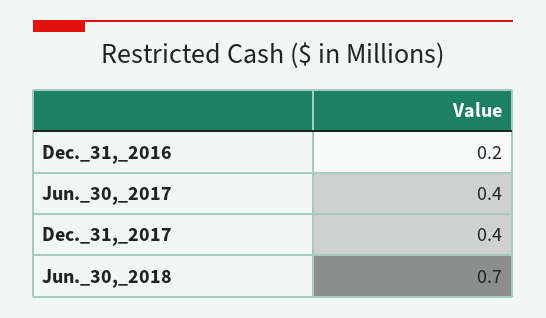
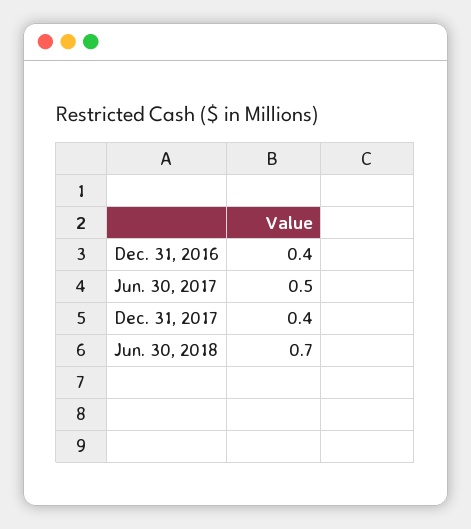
  {
-   "Dec._31,_2016": 0.2,
+   "Dec._31,_2016": 0.4,
-   "Jun._30,_2017": 0.4,
+   "Jun._30,_2017": 0.5,
    "Dec._31,_2017": 0.4,
    "Jun._30,_2018": 0.7
  }

